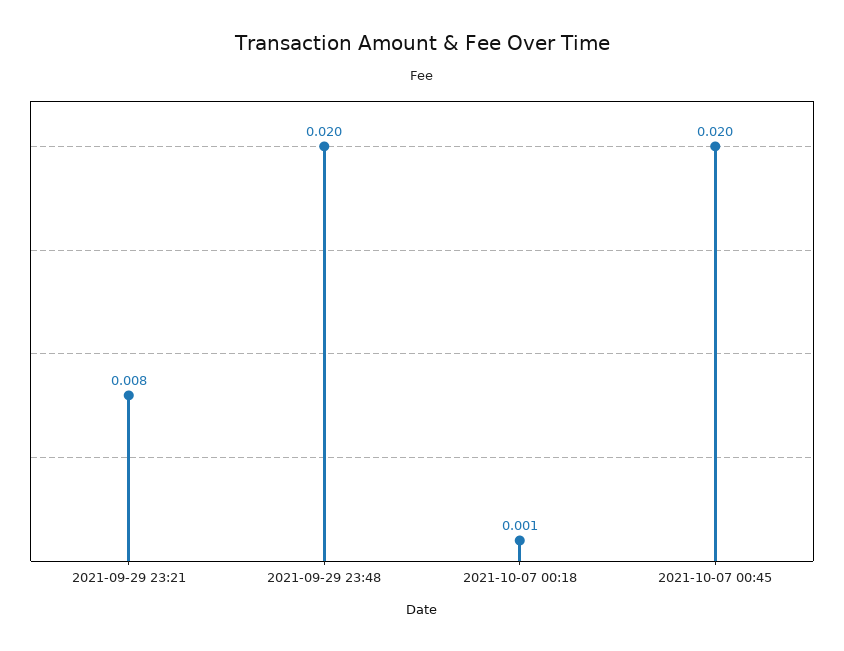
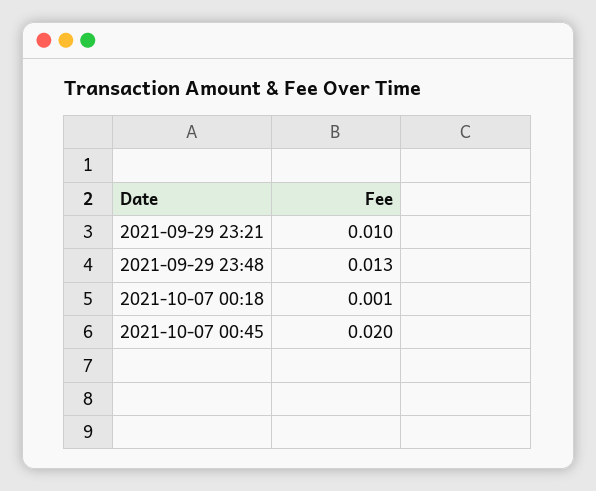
  {
-   "2021-09-29 23:21": 0.008,
+   "2021-09-29 23:21": 0.01,
-   "2021-09-29 23:48": 0.02,
+   "2021-09-29 23:48": 0.013,
    "2021-10-07 00:18": 0.001,
    "2021-10-07 00:45": 0.02
  }

